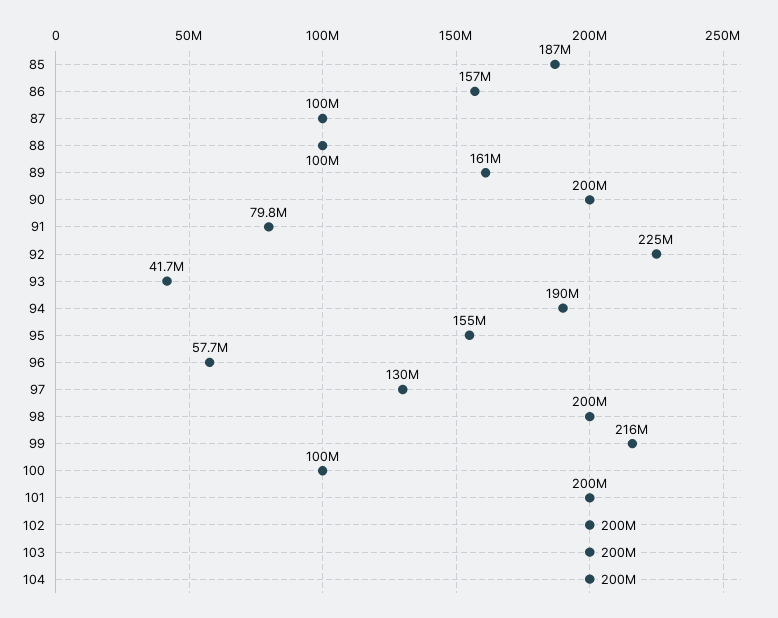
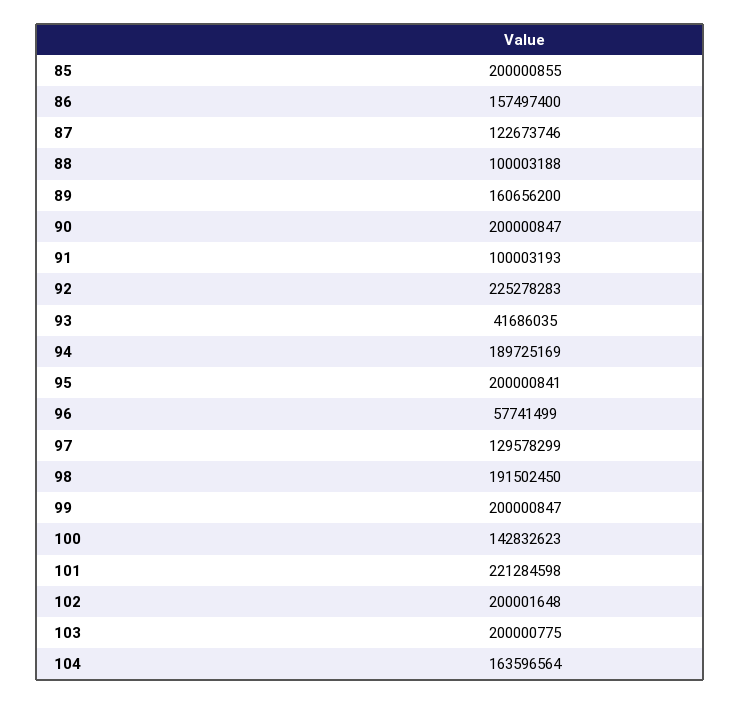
  {
-   "85": 187000000,
+   "85": 200000855,
    "86": 157497400,
-   "87": 100000000,
+   "87": 122673746,
    "88": 100003188,
    "89": 160656200,
    "90": 200000847,
-   "91": 79800000,
+   "91": 100003193,
    "92": 225278283,
    "93": 41686035,
    "94": 189725169,
-   "95": 155000000,
+   "95": 200000841,
    "96": 57741499,
    "97": 129578299,
-   "98": 200000000,
+   "98": 191502450,
-   "99": 216000000,
+   "99": 200000847,
-   "100": 100000000,
+   "100": 142832623,
-   "101": 200000000,
+   "101": 221284598,
    "102": 200001648,
    "103": 200000775,
-   "104": 200000000
+   "104": 163596564
  }

